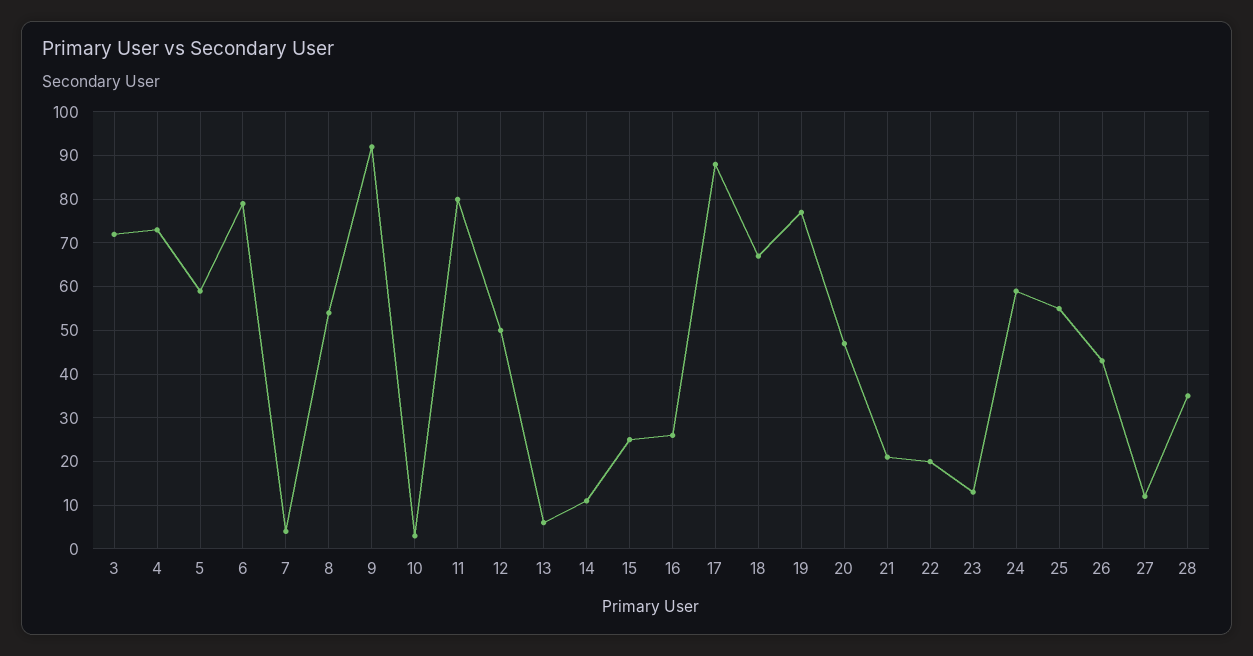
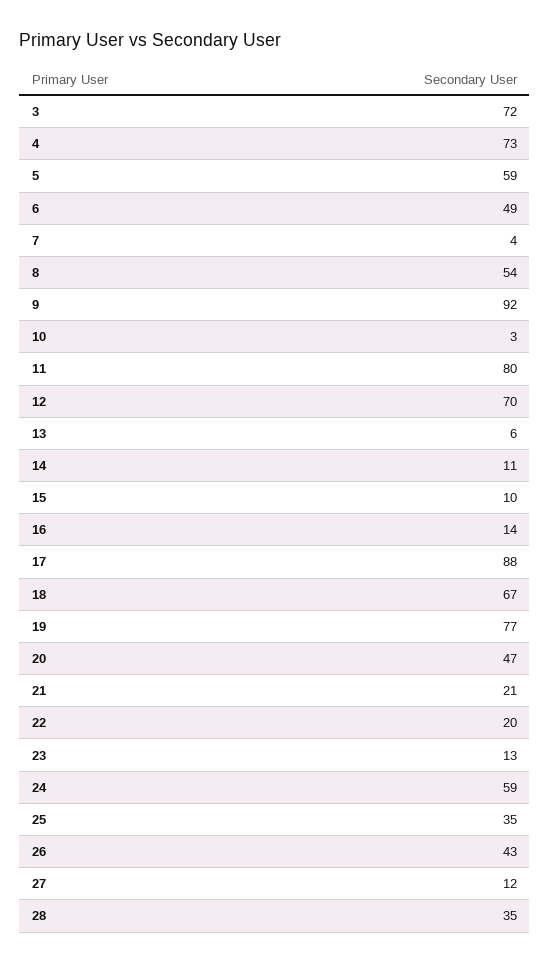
  {
    "3": 72,
    "4": 73,
    "5": 59,
-   "6": 80,
+   "6": 49,
    "7": 4,
    "8": 54,
    "9": 92,
    "10": 3,
    "11": 80,
-   "12": 50,
+   "12": 70,
    "13": 6,
    "14": 11,
-   "15": 25,
+   "15": 10,
-   "16": 25,
+   "16": 14,
    "17": 88,
    "18": 67,
    "19": 77,
    "20": 47,
    "21": 21,
    "22": 20,
    "23": 13,
    "24": 59,
-   "25": 55,
+   "25": 35,
    "26": 43,
    "27": 12,
    "28": 35
  }

